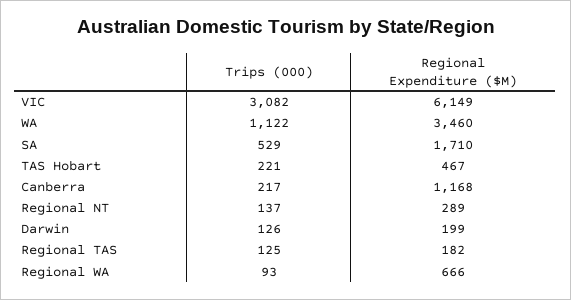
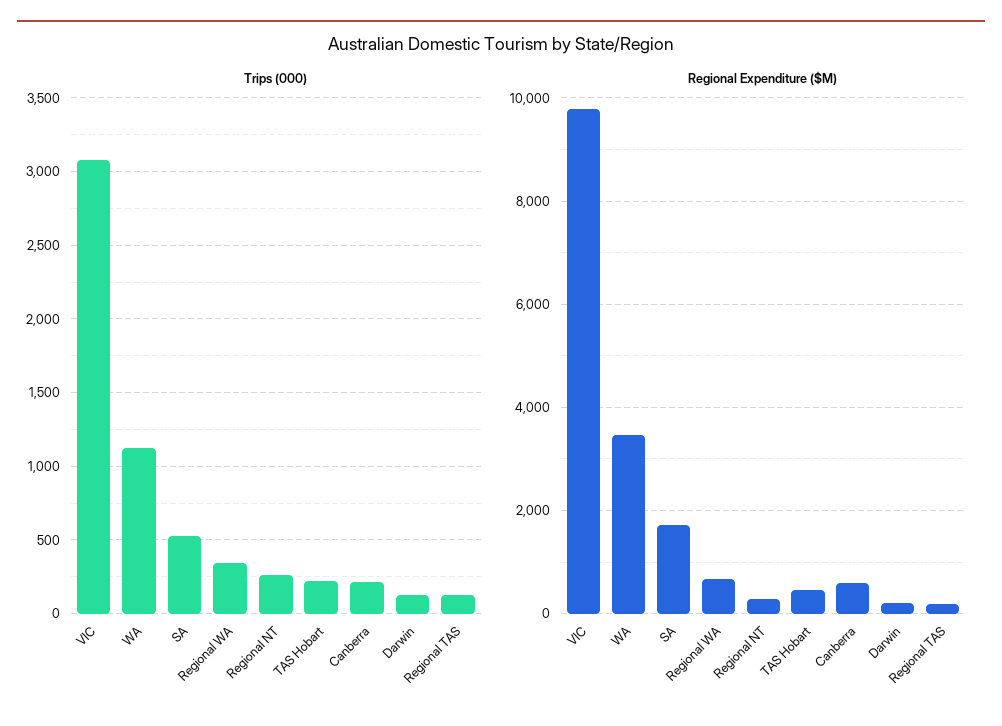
  {
    "Trips (000)": {
      "VIC": 3082,
      "WA": 1122,
      "SA": 529,
      "TAS Hobart": 221,
      "Canberra": 217,
-     "Regional NT": 137,
+     "Regional NT": 250,
      "Darwin": 126,
      "Regional TAS": 125,
-     "Regional WA": 93
+     "Regional WA": 350
    },
    "Regional Expenditure ($M)": {
-     "VIC": 6149,
+     "VIC": 9800,
      "WA": 3460,
      "SA": 1710,
      "TAS Hobart": 467,
-     "Canberra": 1168,
+     "Canberra": 600,
      "Regional NT": 289,
      "Darwin": 199,
      "Regional TAS": 182,
      "Regional WA": 666
    }
  }

